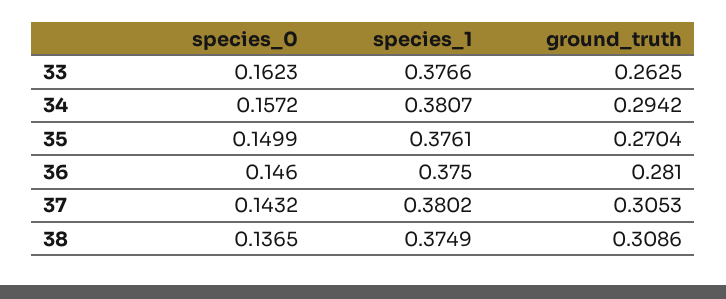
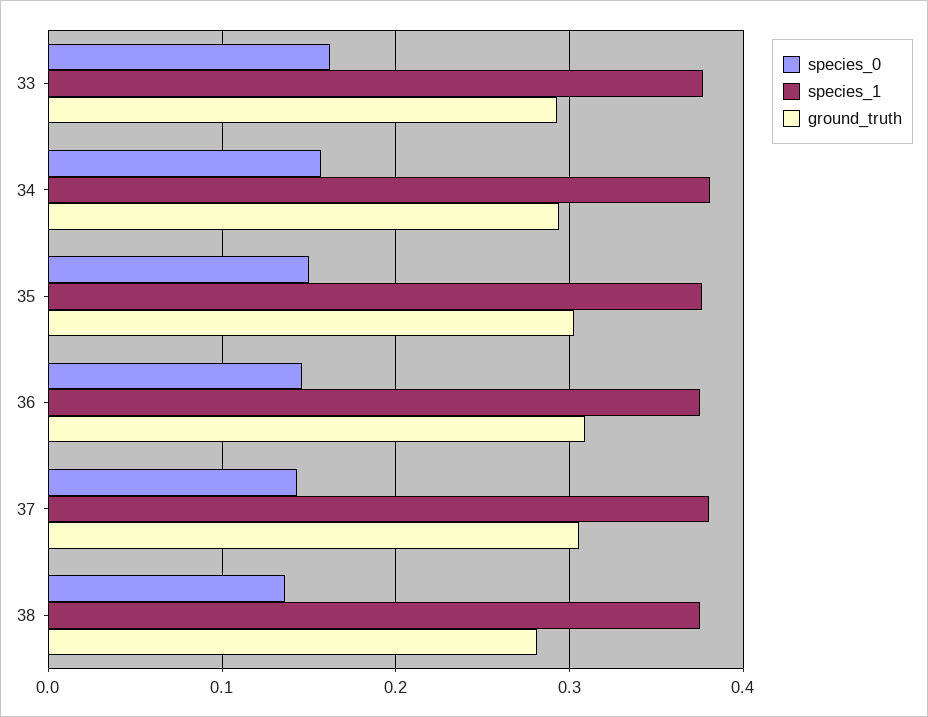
  {
    "species_0": {
      "33": 0.1623,
      "34": 0.1572,
      "35": 0.1499,
      "36": 0.146,
      "37": 0.1432,
      "38": 0.1365
    },
    "species_1": {
      "33": 0.3766,
      "34": 0.3807,
      "35": 0.3761,
      "36": 0.375,
      "37": 0.3802,
      "38": 0.3749
    },
    "ground_truth": {
-     "33": 0.2625,
+     "33": 0.29,
      "34": 0.2942,
-     "35": 0.2704,
+     "35": 0.3,
-     "36": 0.281,
+     "36": 0.31,
      "37": 0.3053,
-     "38": 0.3086
+     "38": 0.28
    }
  }

